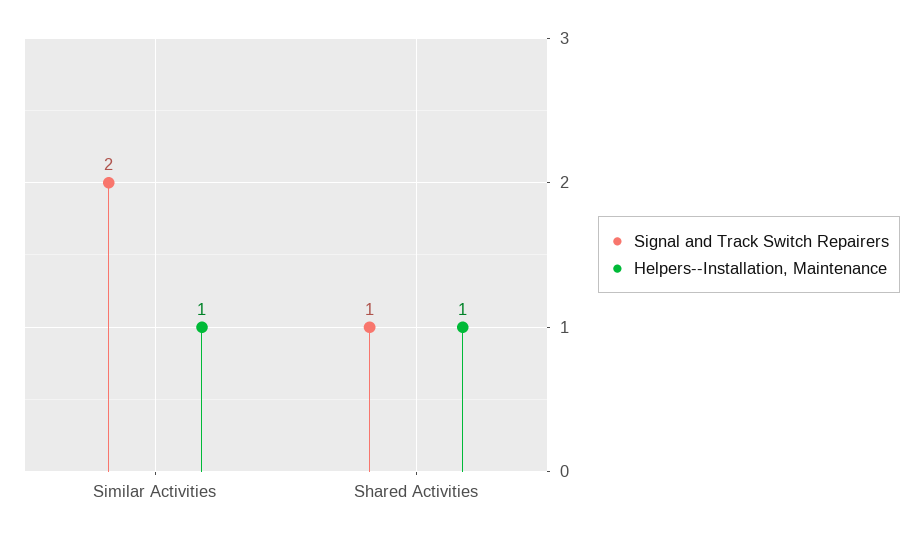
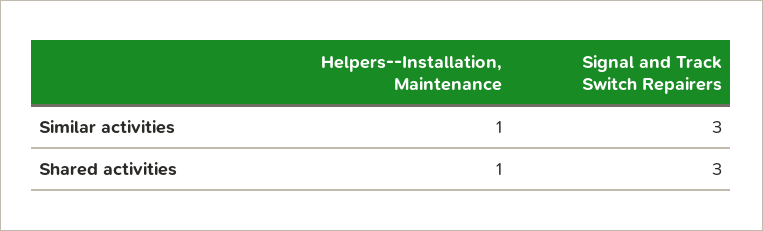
  {
    "Signal and Track Switch Repairers": {
-     "Similar Activities": 2,
+     "Similar Activities": 3,
-     "Shared Activities": 1
+     "Shared Activities": 3
    },
    "Helpers--Installation, Maintenance": {
      "Similar Activities": 1,
      "Shared Activities": 1
    }
  }

